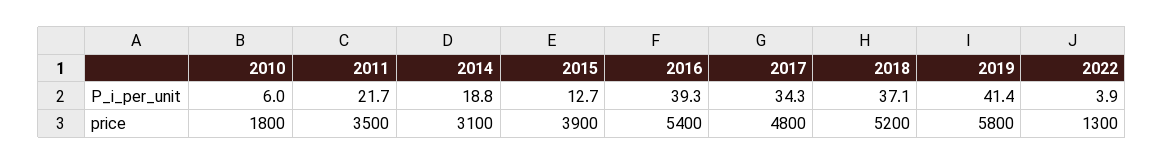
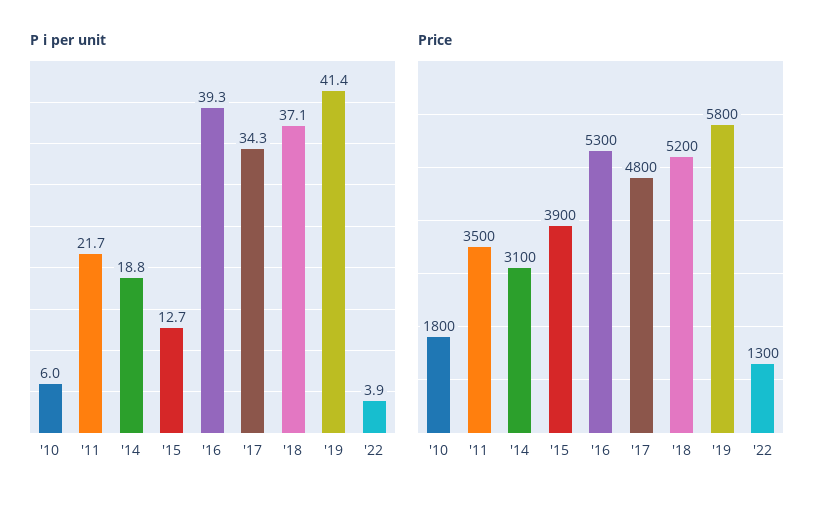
  {
    "P_i_per_unit": {
      "2010": 6,
      "2011": 21.7,
      "2014": 18.8,
      "2015": 12.7,
      "2016": 39.3,
      "2017": 34.3,
      "2018": 37.1,
      "2019": 41.4,
      "2022": 3.9
    },
    "price": {
      "2010": 1800,
      "2011": 3500,
      "2014": 3100,
      "2015": 3900,
-     "2016": 5400,
+     "2016": 5300,
      "2017": 4800,
      "2018": 5200,
      "2019": 5800,
      "2022": 1300
    }
  }

